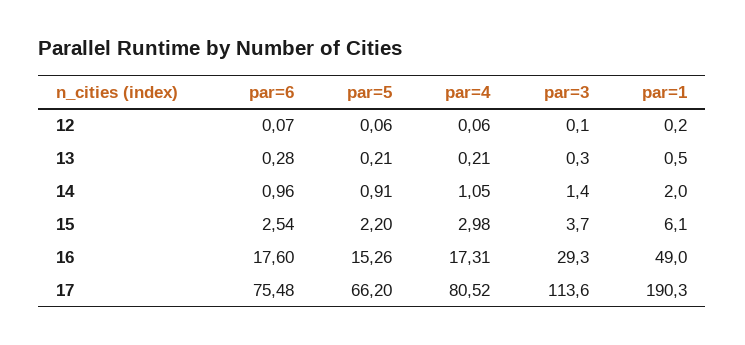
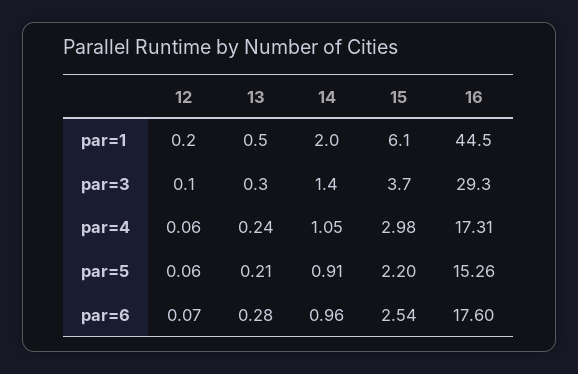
  {
    "par=6": {
      "12": 0.07,
      "13": 0.28,
      "14": 0.96,
      "15": 2.54,
-     "16": 17.6,
+     "16": 17.6
-     "17": 75.48
    },
    "par=5": {
      "12": 0.06,
      "13": 0.21,
      "14": 0.91,
      "15": 2.2,
-     "16": 15.26,
+     "16": 15.26
-     "17": 66.2
    },
    "par=4": {
      "12": 0.06,
-     "13": 0.21,
+     "13": 0.24,
      "14": 1.05,
      "15": 2.98,
-     "16": 17.31,
+     "16": 17.31
-     "17": 80.52
    },
    "par=3": {
      "12": 0.1,
      "13": 0.3,
      "14": 1.4,
      "15": 3.7,
-     "16": 29.3,
+     "16": 29.3
-     "17": 113.6
    },
    "par=1": {
      "12": 0.2,
      "13": 0.5,
      "14": 2,
      "15": 6.1,
-     "16": 49,
+     "16": 44.5
-     "17": 190.3
    }
  }

